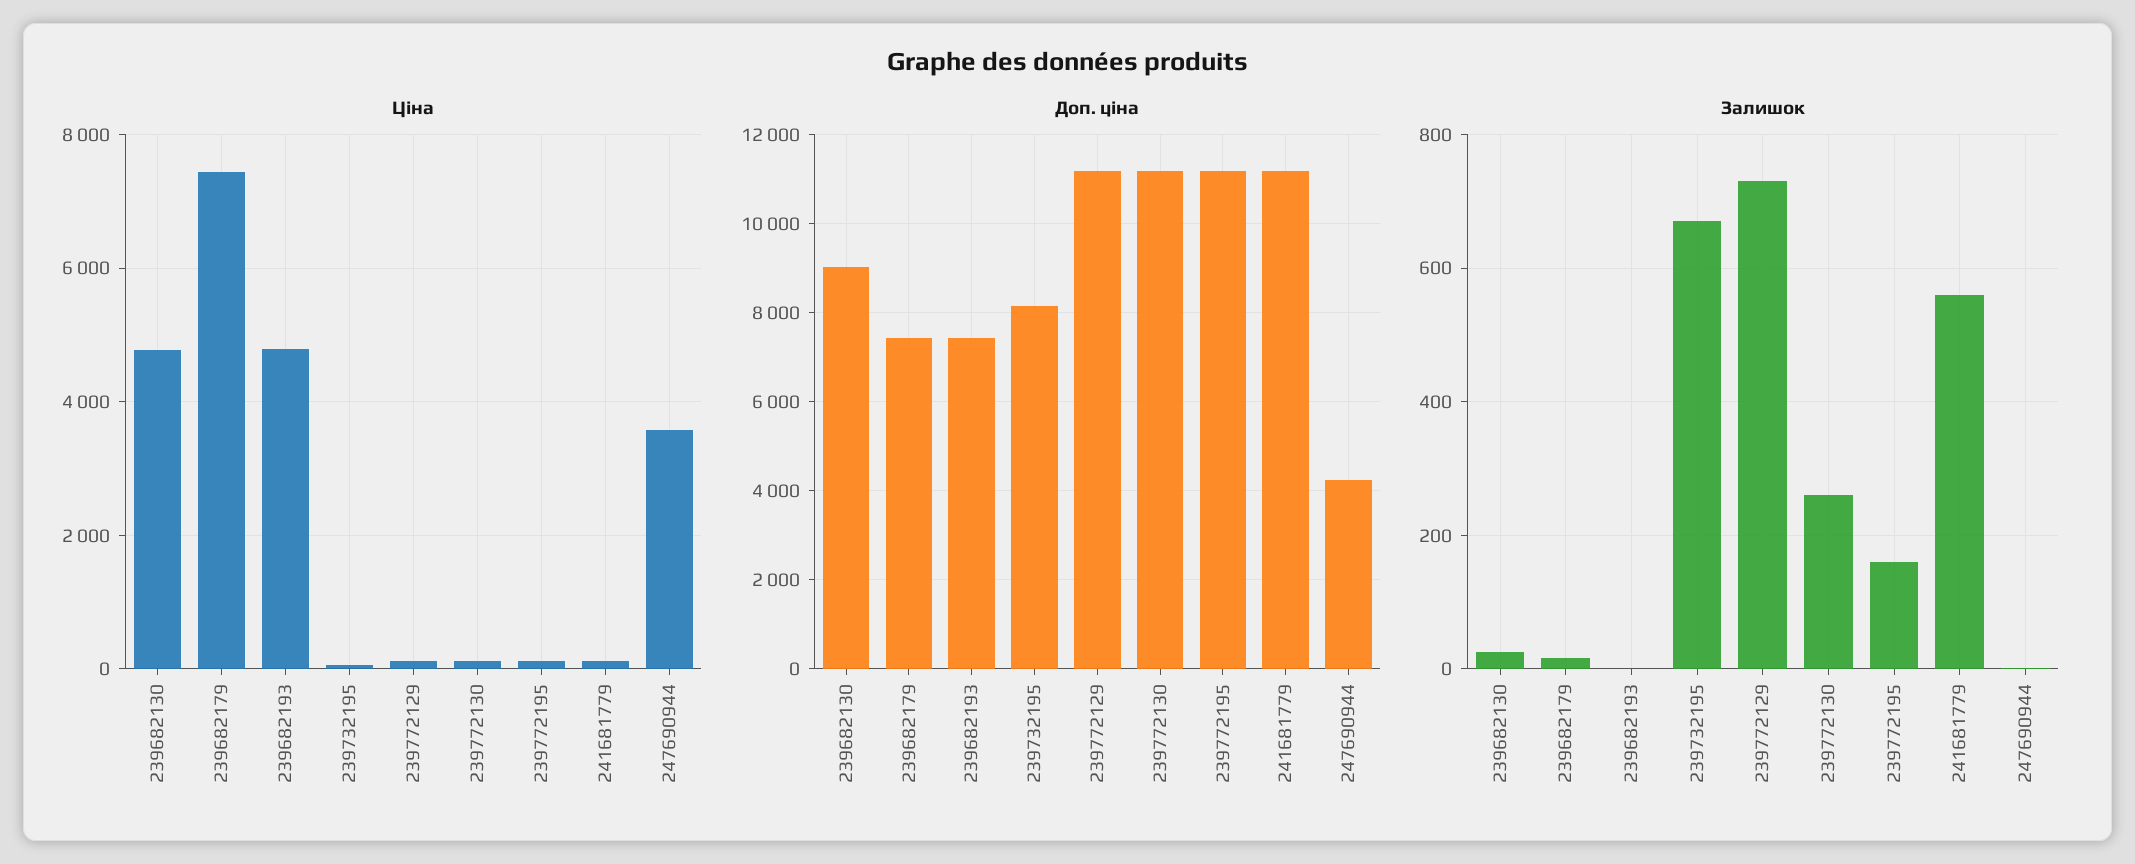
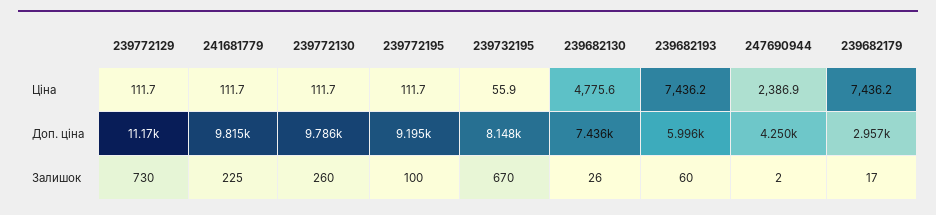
  {
    "Ціна": {
      "239682130": 4775.6,
      "239682179": 7436.2,
-     "239682193": 4800,
+     "239682193": 7436.2,
      "239732195": 55.9,
      "239772129": 111.7,
      "239772130": 111.7,
      "239772195": 111.7,
      "241681779": 111.7,
-     "247690944": 3600
+     "247690944": 2386.9
    },
    "Доп. ціна": {
-     "239682130": 9000,
+     "239682130": 7436,
-     "239682179": 7400,
+     "239682179": 2957,
-     "239682193": 7400,
+     "239682193": 5996,
      "239732195": 8148,
      "239772129": 11170,
-     "239772130": 11200,
+     "239772130": 9786,
-     "239772195": 11200,
+     "239772195": 9195,
-     "241681779": 11200,
+     "241681779": 9815,
      "247690944": 4250
    },
    "Залишок": {
      "239682130": 26,
      "239682179": 17,
-     "239682193": 0,
+     "239682193": 60,
      "239732195": 670,
      "239772129": 730,
      "239772130": 260,
-     "239772195": 160,
+     "239772195": 100,
-     "241681779": 560,
+     "241681779": 225,
      "247690944": 2
    }
  }

